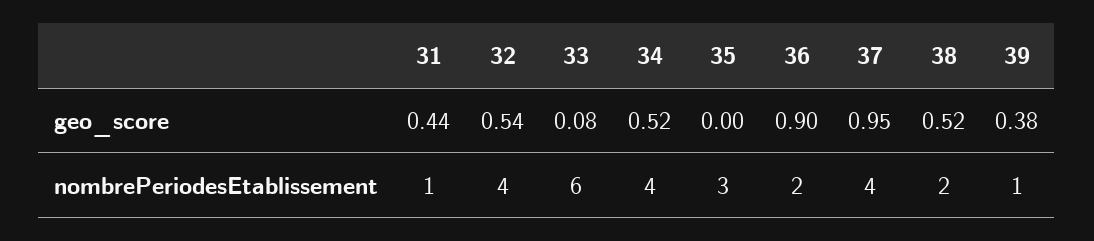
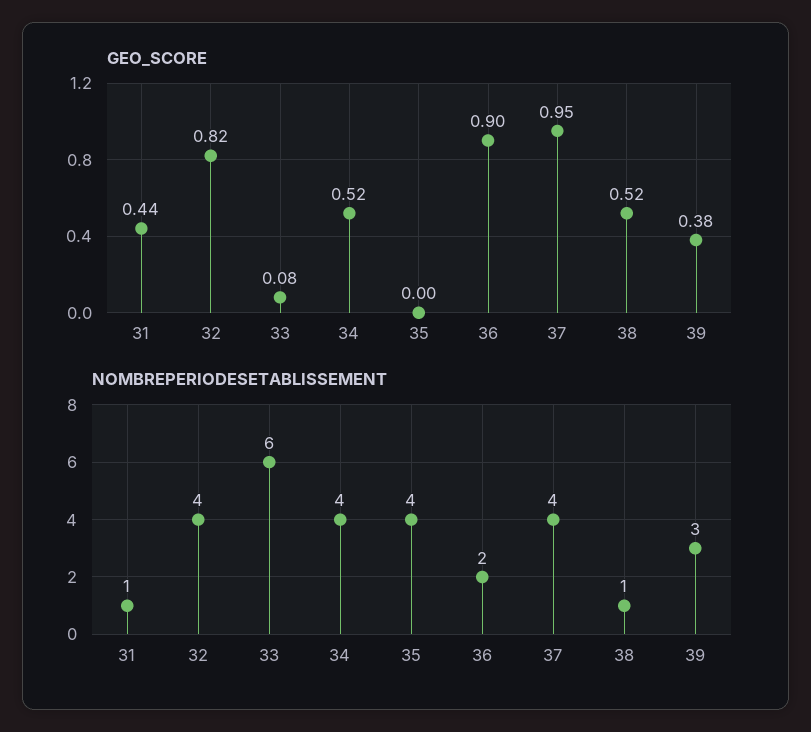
  {
    "geo_score": {
      "31": 0.44,
-     "32": 0.54,
+     "32": 0.82,
      "33": 0.08,
      "34": 0.52,
      "35": 0,
      "36": 0.9,
      "37": 0.95,
      "38": 0.52,
      "39": 0.38
    },
    "nombrePeriodesEtablissement": {
      "31": 1,
      "32": 4,
      "33": 6,
      "34": 4,
-     "35": 3,
+     "35": 4,
      "36": 2,
      "37": 4,
-     "38": 2,
+     "38": 1,
-     "39": 1
+     "39": 3
    }
  }

